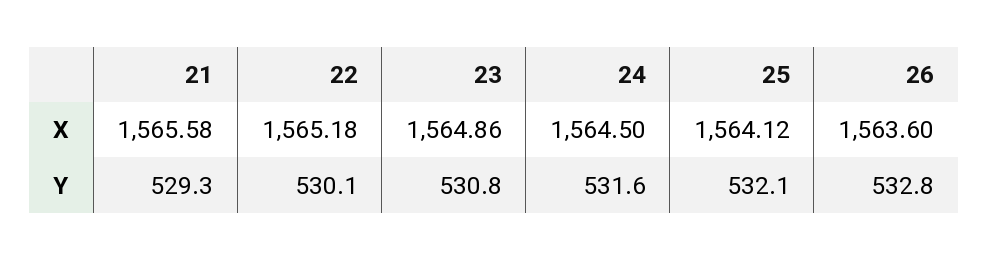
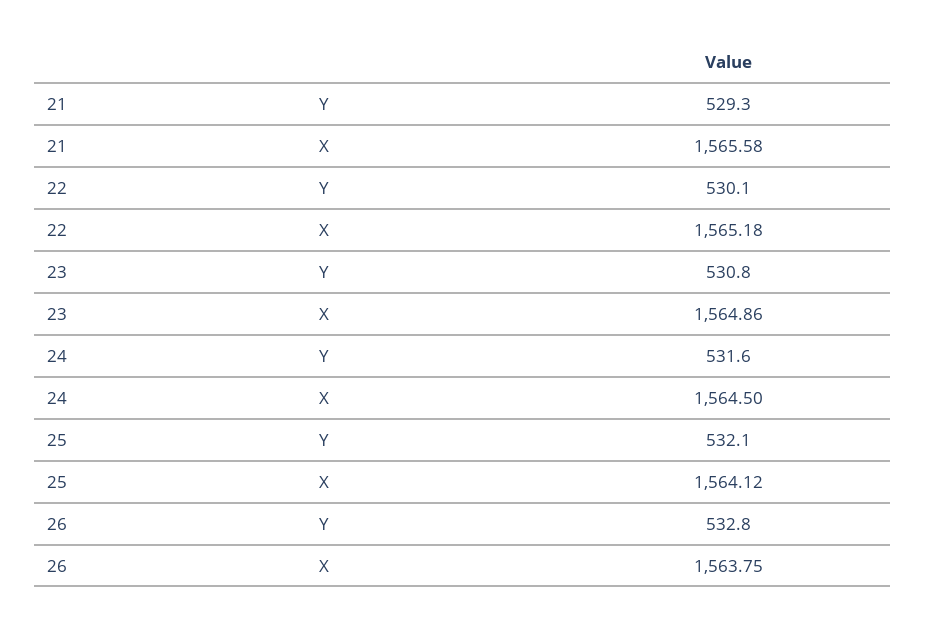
  {
    "21": {
      "X": 1565.58,
      "Y": 529.3
    },
    "22": {
      "X": 1565.18,
      "Y": 530.1
    },
    "23": {
      "X": 1564.86,
      "Y": 530.8
    },
    "24": {
      "X": 1564.5,
      "Y": 531.6
    },
    "25": {
      "X": 1564.12,
      "Y": 532.1
    },
    "26": {
-     "X": 1563.6,
+     "X": 1563.75,
      "Y": 532.8
    }
  }

